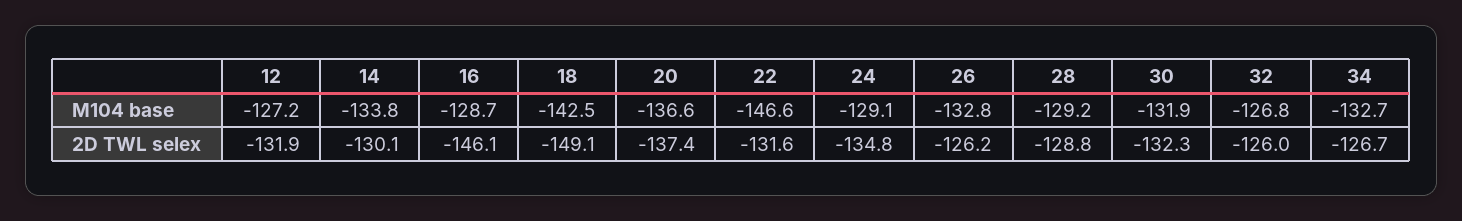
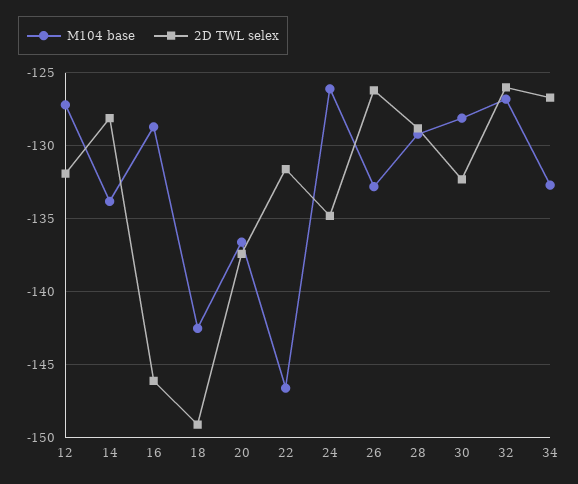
  {
    "M104 base": {
      "12": -127.2,
      "14": -133.8,
      "16": -128.7,
      "18": -142.5,
      "20": -136.6,
      "22": -146.6,
-     "24": -129.1,
+     "24": -126,
      "26": -132.8,
      "28": -129.2,
-     "30": -131.9,
+     "30": -128,
      "32": -126.8,
      "34": -132.7
    },
    "2D TWL selex": {
      "12": -131.9,
-     "14": -130.1,
+     "14": -128,
      "16": -146.1,
      "18": -149.1,
      "20": -137.4,
      "22": -131.6,
      "24": -134.8,
      "26": -126.2,
      "28": -128.8,
      "30": -132.3,
      "32": -126,
      "34": -126.7
    }
  }

